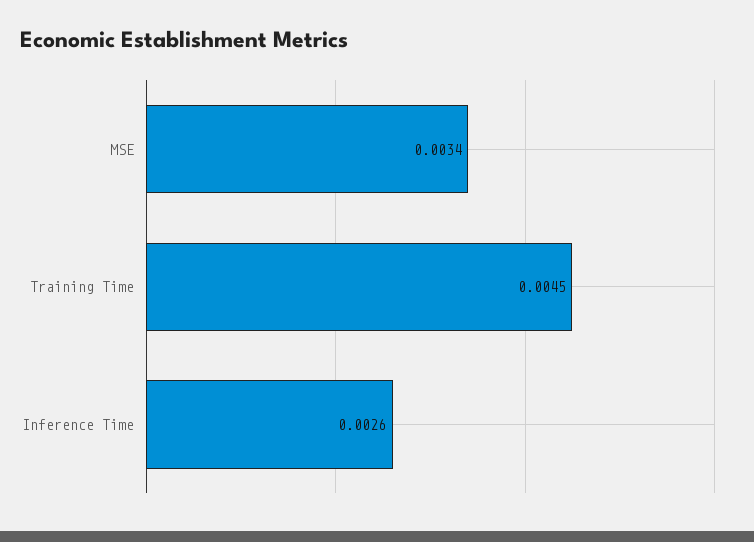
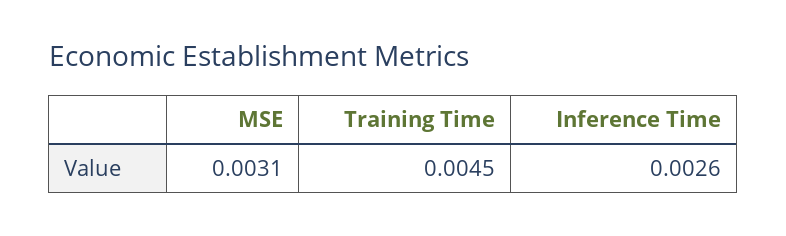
  {
-   "MSE": 0.0034,
+   "MSE": 0.0031,
    "Training Time": 0.0045,
    "Inference Time": 0.0026
  }

